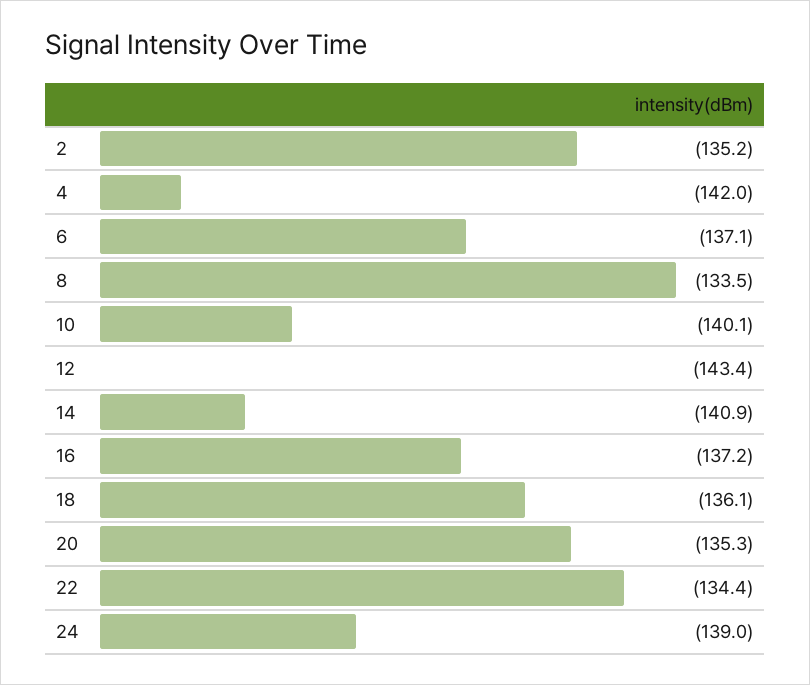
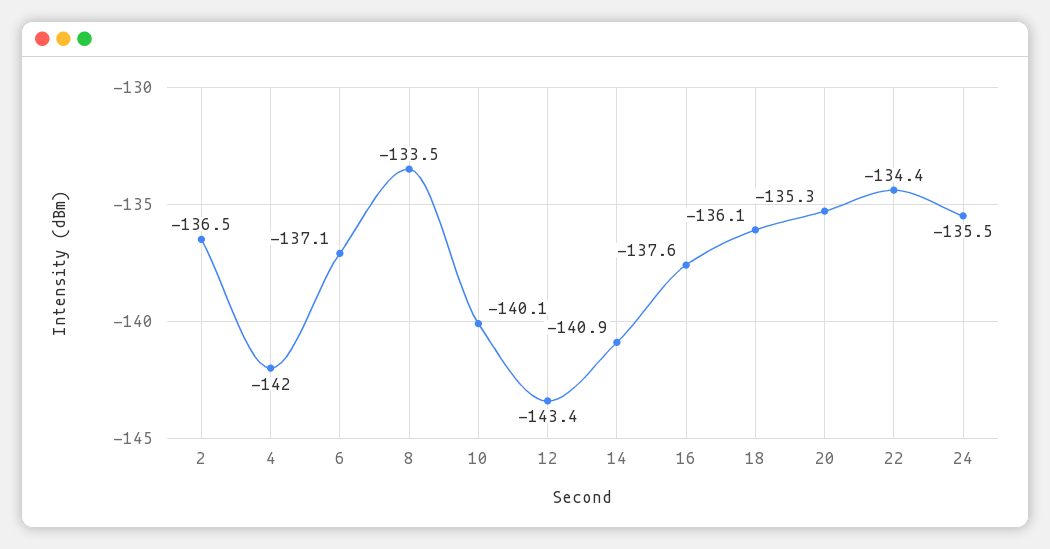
  {
-   "2": -135.2,
+   "2": -136.5,
    "4": -142,
    "6": -137.1,
    "8": -133.5,
    "10": -140.1,
    "12": -143.4,
    "14": -140.9,
-   "16": -137.2,
+   "16": -137.6,
    "18": -136.1,
    "20": -135.3,
    "22": -134.4,
-   "24": -139
+   "24": -135.5
  }

